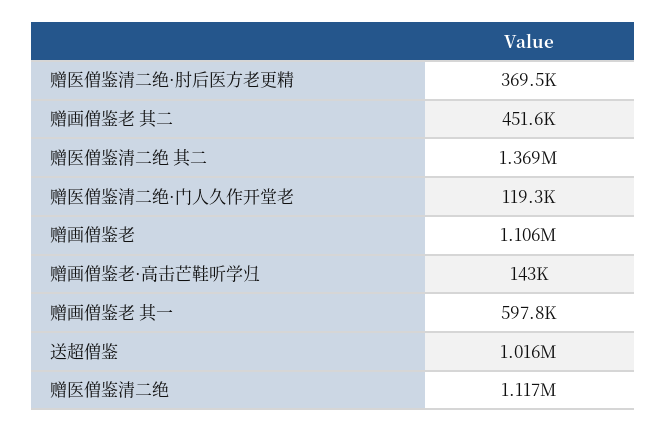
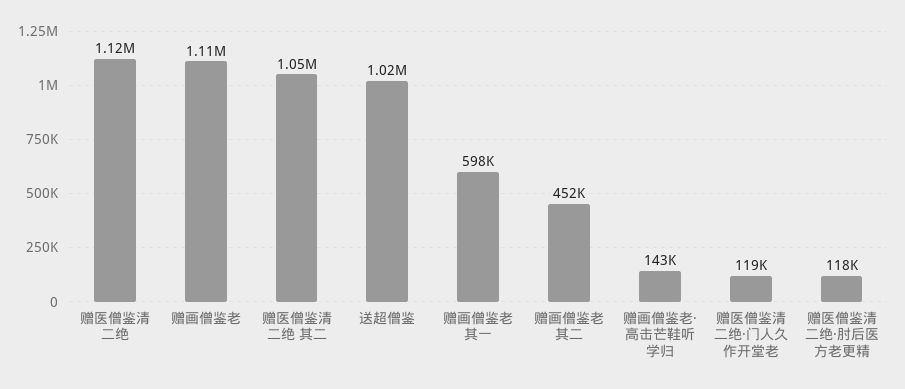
  {
-   "赠医僧鉴清二绝·肘后医方老更精": 369500,
+   "赠医僧鉴清二绝·肘后医方老更精": 118000,
    "赠画僧鉴老 其二": 451600,
-   "赠医僧鉴清二绝 其二": 1369000,
+   "赠医僧鉴清二绝 其二": 1050000,
    "赠医僧鉴清二绝·门人久作开堂老": 119300,
    "赠画僧鉴老": 1106000,
    "赠画僧鉴老·高击芒鞋听学归": 143000,
    "赠画僧鉴老 其一": 597800,
    "送超僧鉴": 1016000,
    "赠医僧鉴清二绝": 1117000
  }

